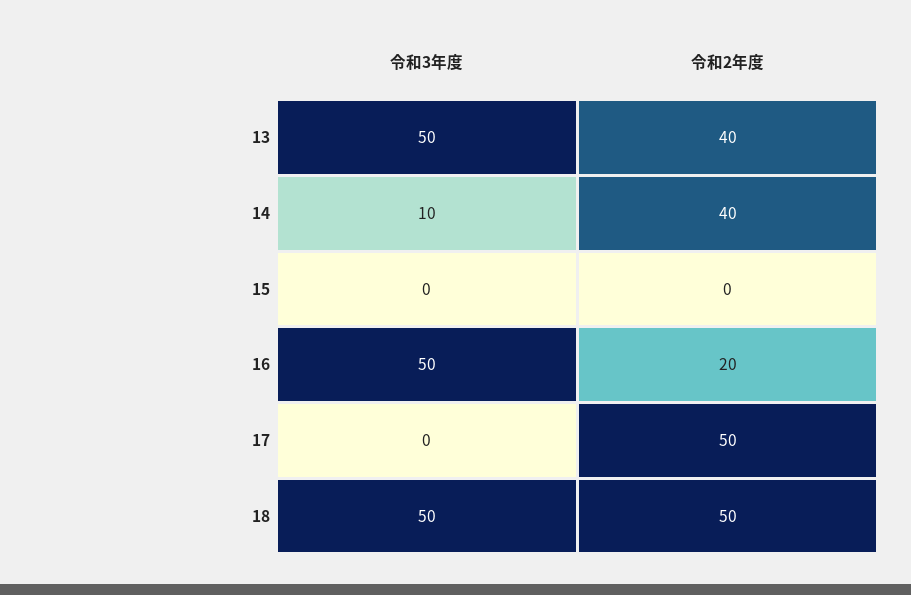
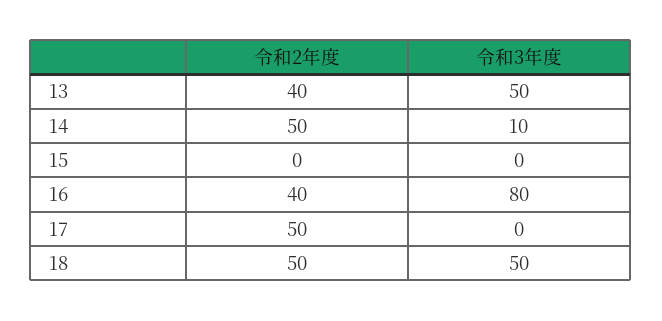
  {
    "令和3年度": {
      "13": 50,
      "14": 10,
      "15": 0,
-     "16": 50,
+     "16": 80,
      "17": 0,
      "18": 50
    },
    "令和2年度": {
      "13": 40,
-     "14": 40,
+     "14": 50,
      "15": 0,
-     "16": 20,
+     "16": 40,
      "17": 50,
      "18": 50
    }
  }

